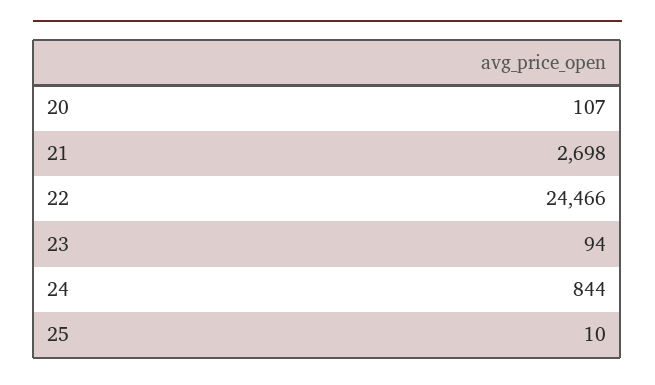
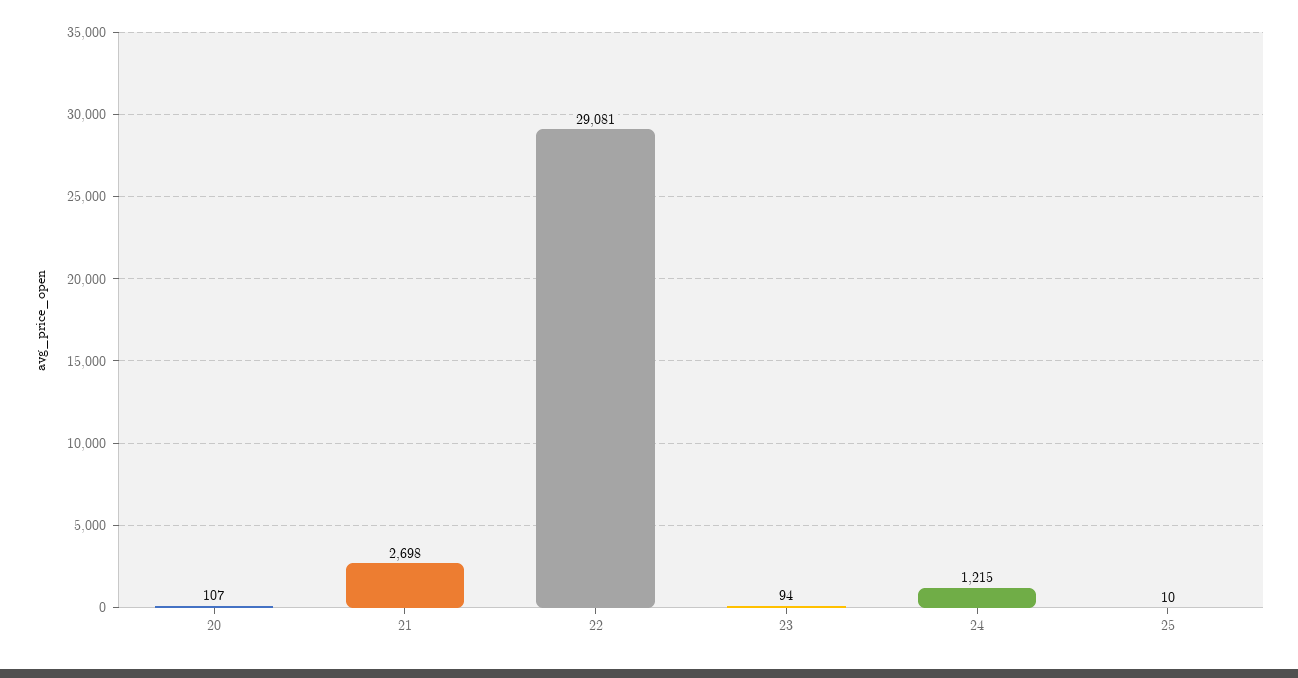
  {
    "20": 107,
    "21": 2698,
-   "22": 24466,
+   "22": 29081,
    "23": 94,
-   "24": 844,
+   "24": 1215,
    "25": 10
  }

